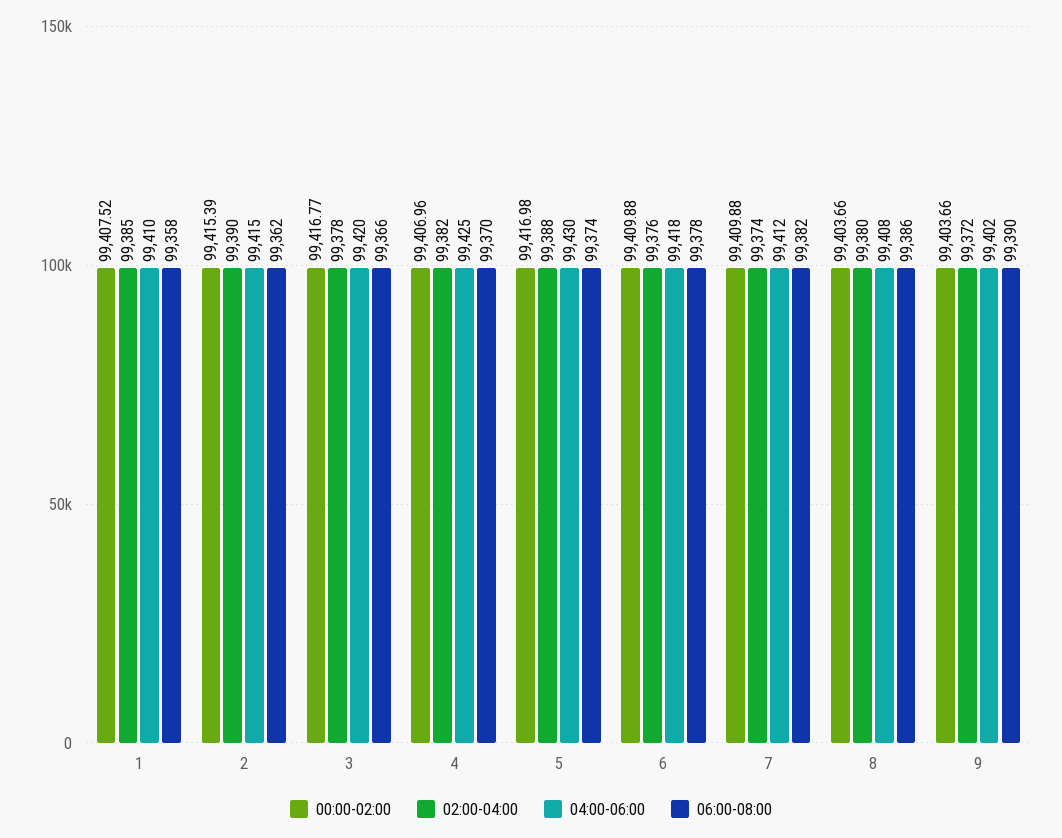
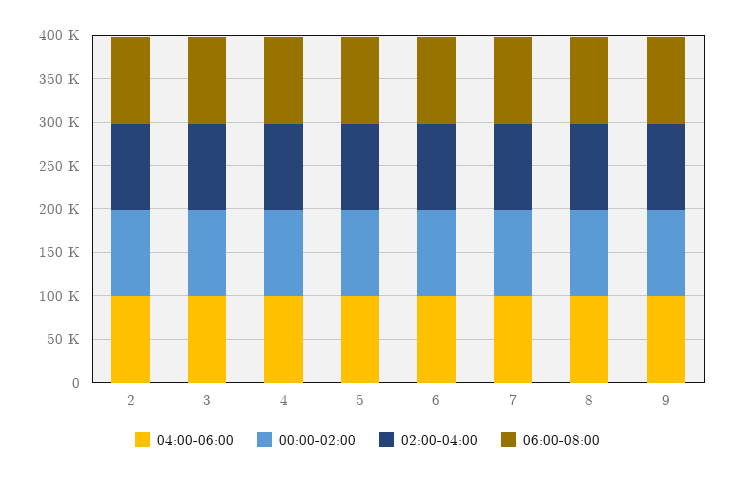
  {
    "00:00-02:00": {
-     "1": 99407.52,
      "2": 99415.39,
      "3": 99416.77,
      "4": 99406.96,
      "5": 99416.98,
      "6": 99409.88,
      "7": 99409.88,
      "8": 99403.66,
      "9": 99403.66
    },
    "02:00-04:00": {
-     "1": 99385,
      "2": 99390,
      "3": 99378,
      "4": 99382,
      "5": 99388,
      "6": 99376,
      "7": 99374,
      "8": 99380,
      "9": 99372
    },
    "04:00-06:00": {
-     "1": 99410,
      "2": 99415,
      "3": 99420,
      "4": 99425,
      "5": 99430,
      "6": 99418,
      "7": 99412,
      "8": 99408,
      "9": 99402
    },
    "06:00-08:00": {
-     "1": 99358,
      "2": 99362,
      "3": 99366,
      "4": 99370,
      "5": 99374,
      "6": 99378,
      "7": 99382,
      "8": 99386,
      "9": 99390
    }
  }

